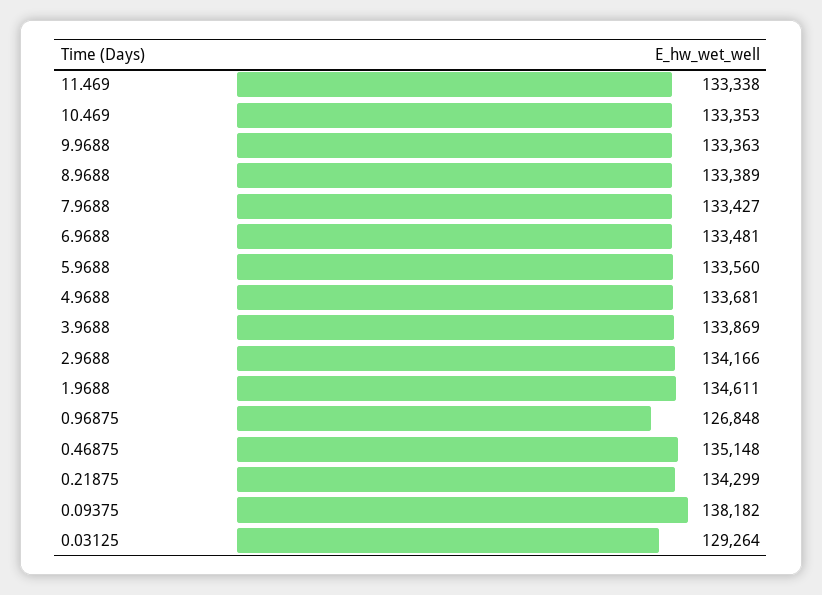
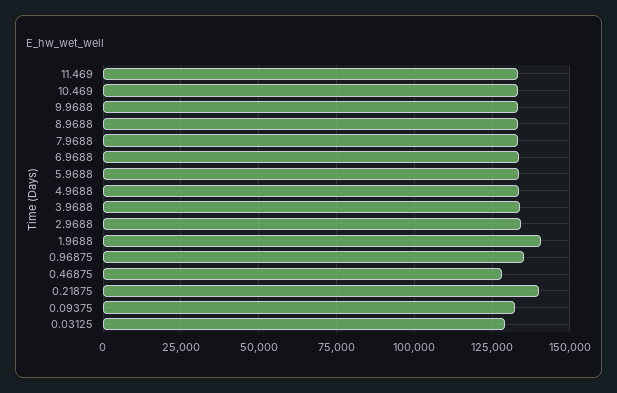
  {
    "11.469": 133338,
    "10.469": 133353,
    "9.9688": 133363,
    "8.9688": 133389,
    "7.9688": 133427,
    "6.9688": 133481,
    "5.9688": 133560,
    "4.9688": 133681,
    "3.9688": 133869,
    "2.9688": 134166,
-   "1.9688": 134611,
+   "1.9688": 140000,
-   "0.96875": 126848,
+   "0.96875": 135000,
-   "0.46875": 135148,
+   "0.46875": 127500,
-   "0.21875": 134299,
+   "0.21875": 140000,
-   "0.09375": 138182,
+   "0.09375": 132500,
    "0.03125": 129264
  }

